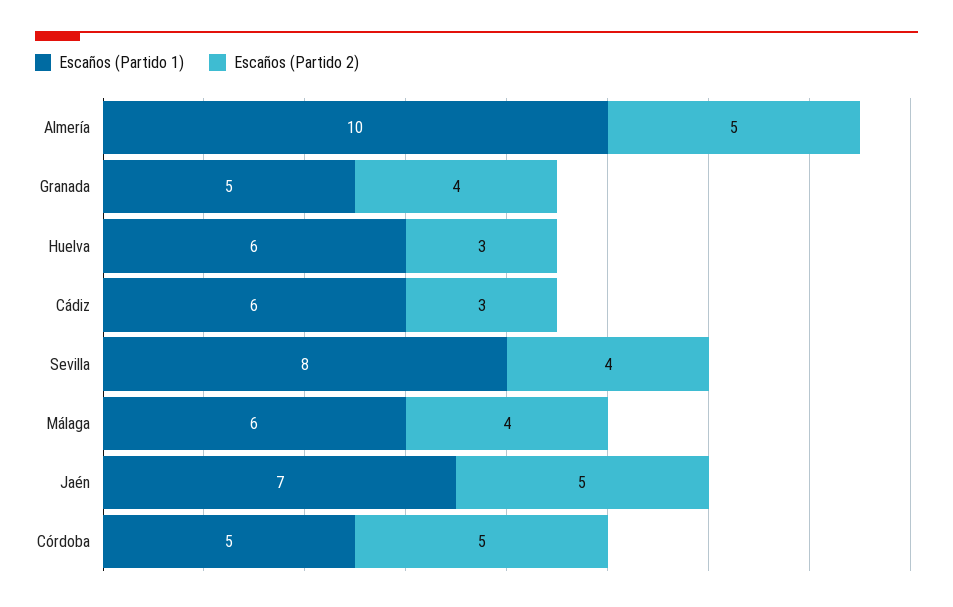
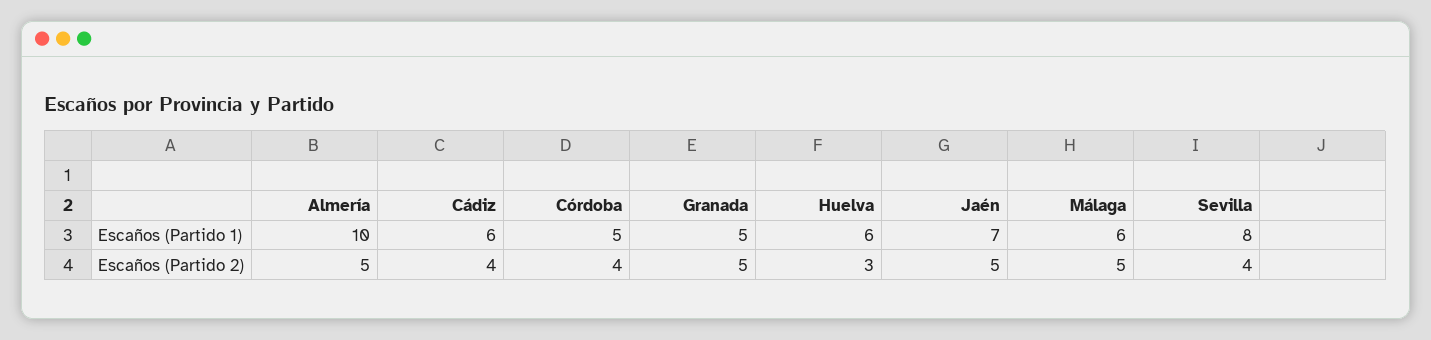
  {
    "Escaños (Partido 1)": {
      "Almería": 10,
      "Granada": 5,
      "Huelva": 6,
      "Cádiz": 6,
      "Sevilla": 8,
      "Málaga": 6,
      "Jaén": 7,
      "Córdoba": 5
    },
    "Escaños (Partido 2)": {
      "Almería": 5,
-     "Granada": 4,
+     "Granada": 5,
      "Huelva": 3,
-     "Cádiz": 3,
+     "Cádiz": 4,
      "Sevilla": 4,
-     "Málaga": 4,
+     "Málaga": 5,
      "Jaén": 5,
-     "Córdoba": 5
+     "Córdoba": 4
    }
  }

